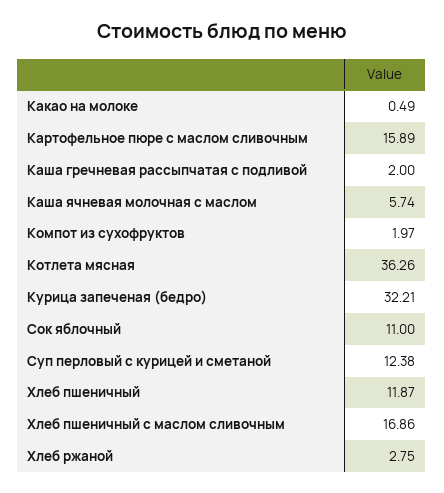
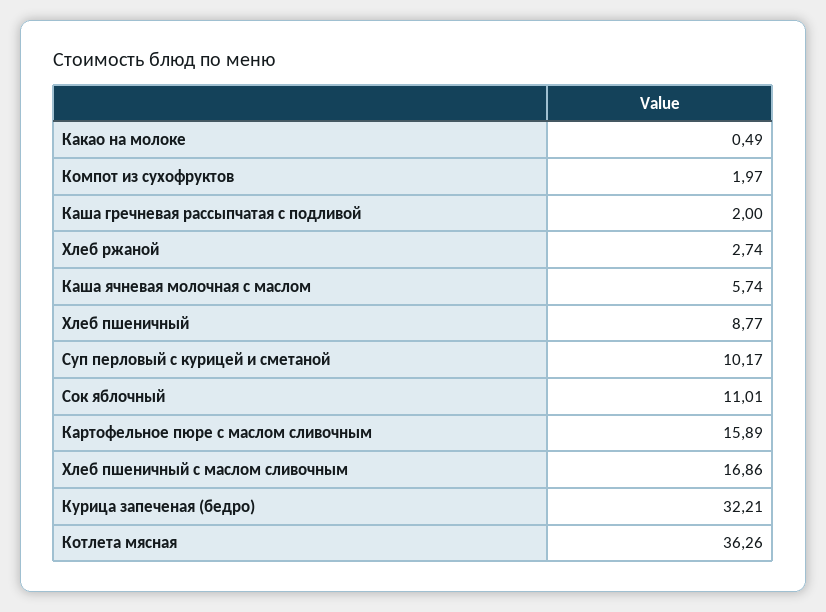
  {
    "Какао на молоке": 0.49,
    "Картофельное пюре с маслом сливочным": 15.89,
    "Каша гречневая рассыпчатая с подливой": 2,
    "Каша ячневая молочная с маслом": 5.74,
    "Компот из сухофруктов": 1.97,
    "Котлета мясная": 36.26,
    "Курица запеченая (бедро)": 32.21,
-   "Сок яблочный": 11,
+   "Сок яблочный": 11.01,
-   "Суп перловый с курицей и сметаной": 12.38,
+   "Суп перловый с курицей и сметаной": 10.17,
-   "Хлеб пшеничный": 11.87,
+   "Хлеб пшеничный": 8.77,
    "Хлеб пшеничный с маслом сливочным": 16.86,
-   "Хлеб ржаной": 2.75
+   "Хлеб ржаной": 2.74
  }

